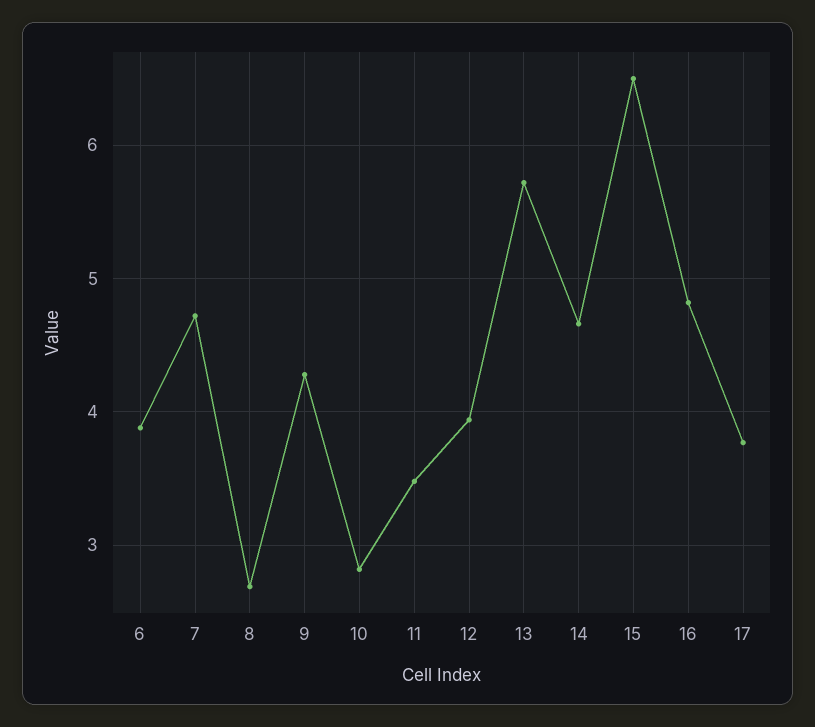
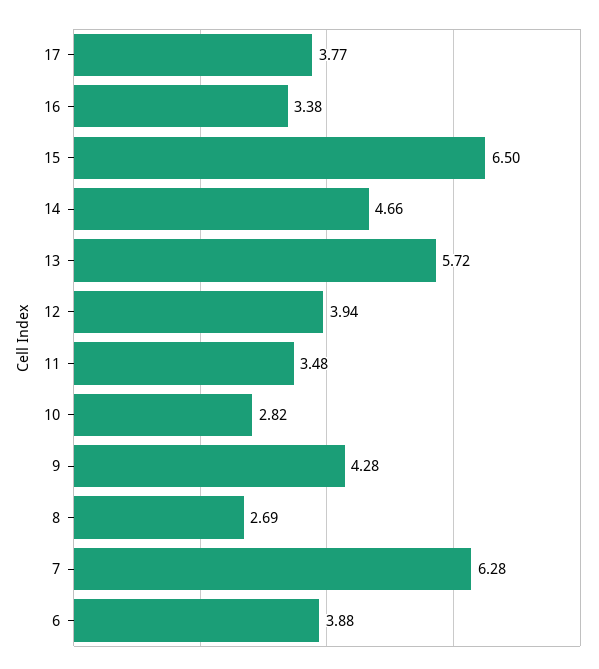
  {
    "6": 3.88,
-   "7": 4.7,
+   "7": 6.28,
    "8": 2.69,
    "9": 4.28,
    "10": 2.82,
    "11": 3.48,
    "12": 3.94,
    "13": 5.72,
    "14": 4.66,
    "15": 6.5,
-   "16": 4.8,
+   "16": 3.38,
    "17": 3.77
  }

